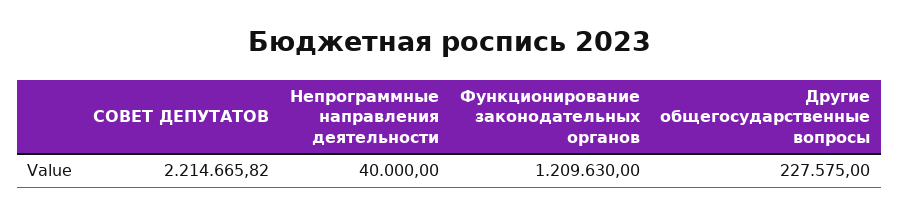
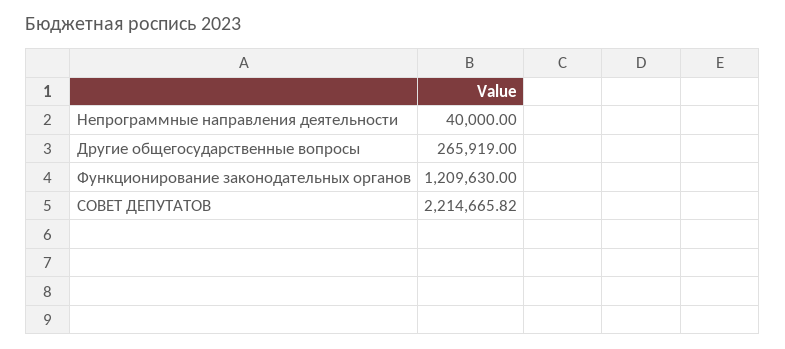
  {
    "СОВЕТ ДЕПУТАТОВ": 2214665.82,
    "Непрограммные направления деятельности": 40000,
    "Функционирование законодательных органов": 1209630,
-   "Другие общегосударственные вопросы": 227575
+   "Другие общегосударственные вопросы": 265919
  }

